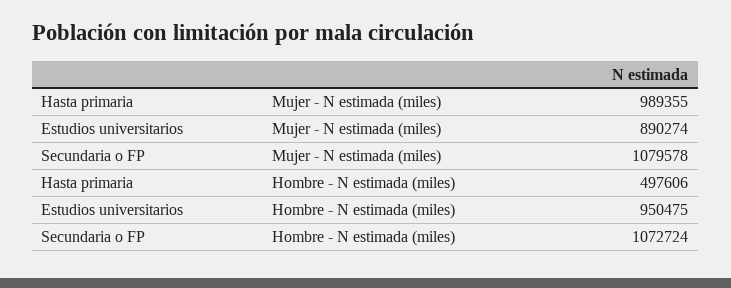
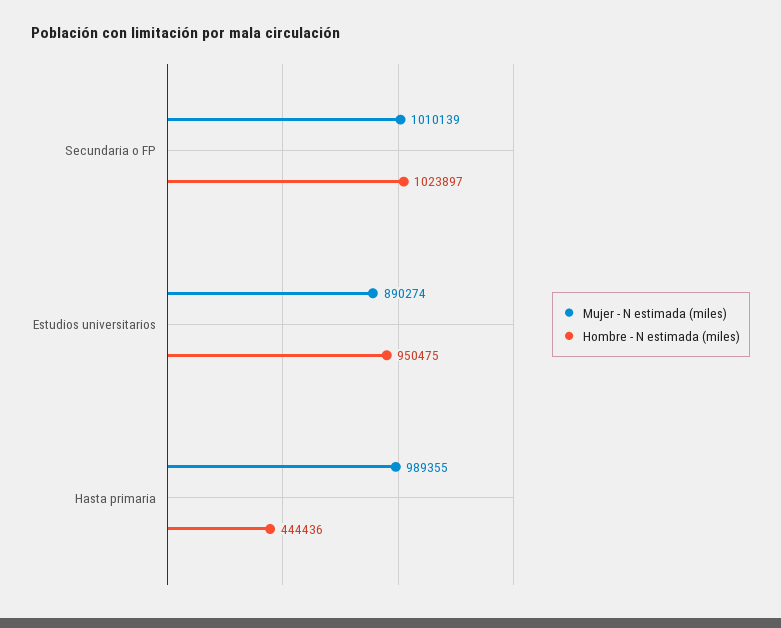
  {
    "Mujer - N estimada (miles)": {
      "Hasta primaria": 989355,
      "Estudios universitarios": 890274,
-     "Secundaria o FP": 1079578
+     "Secundaria o FP": 1010139
    },
    "Hombre - N estimada (miles)": {
-     "Hasta primaria": 497606,
+     "Hasta primaria": 444436,
      "Estudios universitarios": 950475,
-     "Secundaria o FP": 1072724
+     "Secundaria o FP": 1023897
    }
  }

